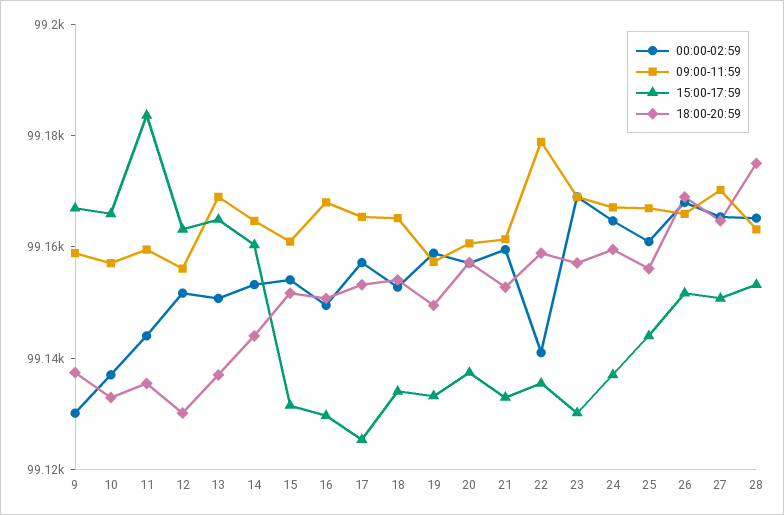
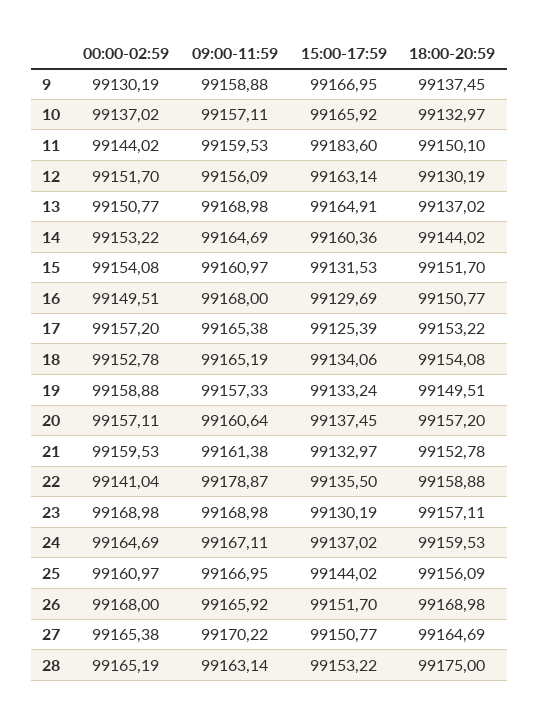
  {
    "00:00-02:59": {
      "9": 99130.19,
      "10": 99137.02,
      "11": 99144.02,
      "12": 99151.7,
      "13": 99150.77,
      "14": 99153.22,
      "15": 99154.08,
      "16": 99149.51,
      "17": 99157.2,
      "18": 99152.78,
      "19": 99158.88,
      "20": 99157.11,
      "21": 99159.53,
      "22": 99141.04,
      "23": 99168.98,
      "24": 99164.69,
      "25": 99160.97,
      "26": 99168,
      "27": 99165.38,
      "28": 99165.19
    },
    "09:00-11:59": {
      "9": 99158.88,
      "10": 99157.11,
      "11": 99159.53,
      "12": 99156.09,
      "13": 99168.98,
      "14": 99164.69,
      "15": 99160.97,
      "16": 99168,
      "17": 99165.38,
      "18": 99165.19,
      "19": 99157.33,
      "20": 99160.64,
      "21": 99161.38,
      "22": 99178.87,
      "23": 99168.98,
      "24": 99167.11,
      "25": 99166.95,
      "26": 99165.92,
      "27": 99170.22,
      "28": 99163.14
    },
    "15:00-17:59": {
      "9": 99166.95,
      "10": 99165.92,
      "11": 99183.6,
      "12": 99163.14,
      "13": 99164.91,
      "14": 99160.36,
      "15": 99131.53,
      "16": 99129.69,
      "17": 99125.39,
      "18": 99134.06,
      "19": 99133.24,
      "20": 99137.45,
      "21": 99132.97,
      "22": 99135.5,
      "23": 99130.19,
      "24": 99137.02,
      "25": 99144.02,
      "26": 99151.7,
      "27": 99150.77,
      "28": 99153.22
    },
    "18:00-20:59": {
      "9": 99137.45,
      "10": 99132.97,
-     "11": 99135,
+     "11": 99150.1,
      "12": 99130.19,
      "13": 99137.02,
      "14": 99144.02,
      "15": 99151.7,
      "16": 99150.77,
      "17": 99153.22,
      "18": 99154.08,
      "19": 99149.51,
      "20": 99157.2,
      "21": 99152.78,
      "22": 99158.88,
      "23": 99157.11,
      "24": 99159.53,
      "25": 99156.09,
      "26": 99168.98,
      "27": 99164.69,
      "28": 99175
    }
  }

